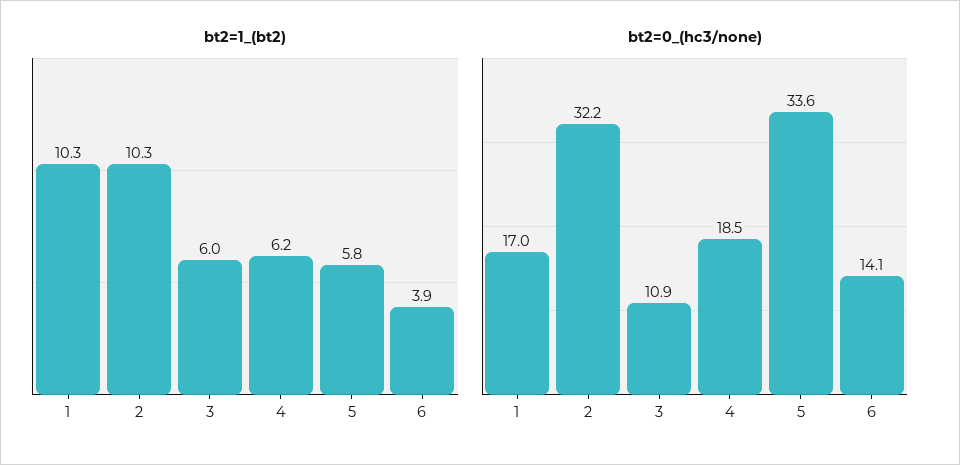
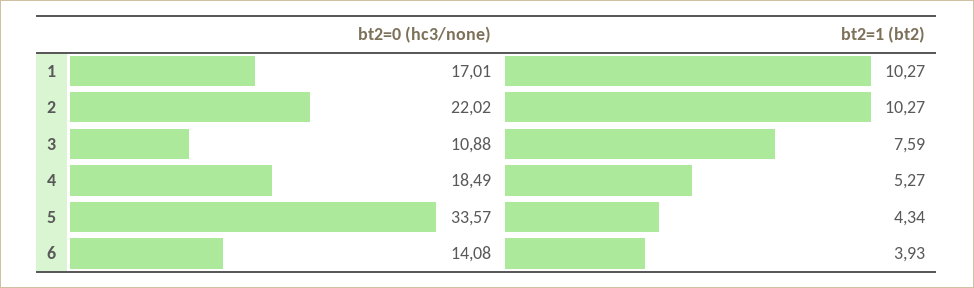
  {
    "bt2=1_(bt2)": {
      "1": 10.27,
      "2": 10.27,
-     "3": 6,
+     "3": 7.59,
-     "4": 6.2,
+     "4": 5.27,
-     "5": 5.8,
+     "5": 4.34,
      "6": 3.93
    },
    "bt2=0_(hc3/none)": {
      "1": 17.01,
-     "2": 32.2,
+     "2": 22.02,
      "3": 10.88,
      "4": 18.49,
      "5": 33.57,
      "6": 14.08
    }
  }

